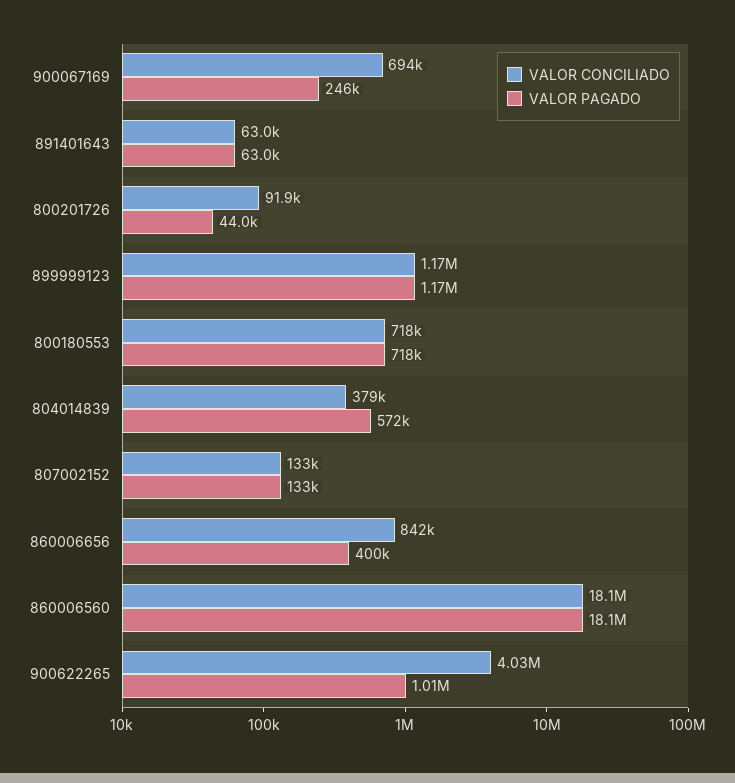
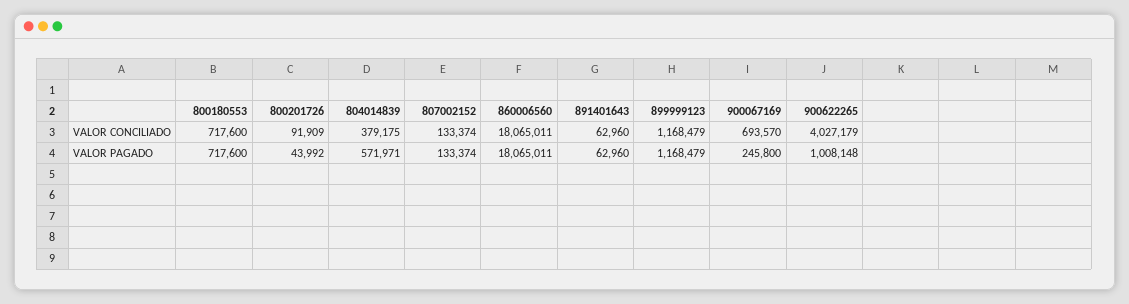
  {
    "VALOR CONCILIADO": {
      "900067169": 693570,
      "891401643": 62960,
      "800201726": 91909,
      "899999123": 1168479,
      "800180553": 717600,
      "804014839": 379175,
      "807002152": 133374,
-     "860006656": 842000,
      "860006560": 18065011,
      "900622265": 4027179
    },
    "VALOR PAGADO": {
      "900067169": 245800,
      "891401643": 62960,
      "800201726": 43992,
      "899999123": 1168479,
      "800180553": 717600,
      "804014839": 571971,
      "807002152": 133374,
-     "860006656": 400000,
      "860006560": 18065011,
      "900622265": 1008148
    }
  }

